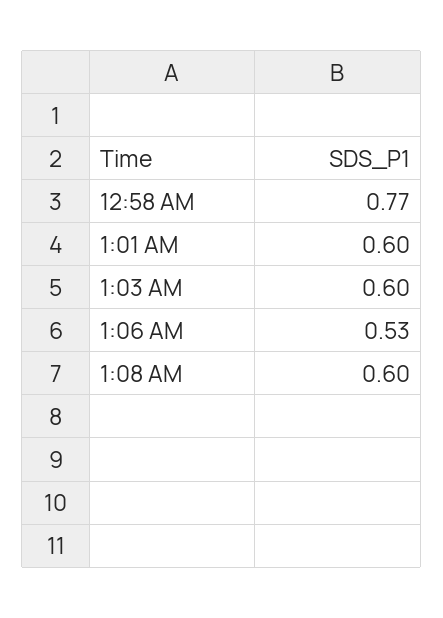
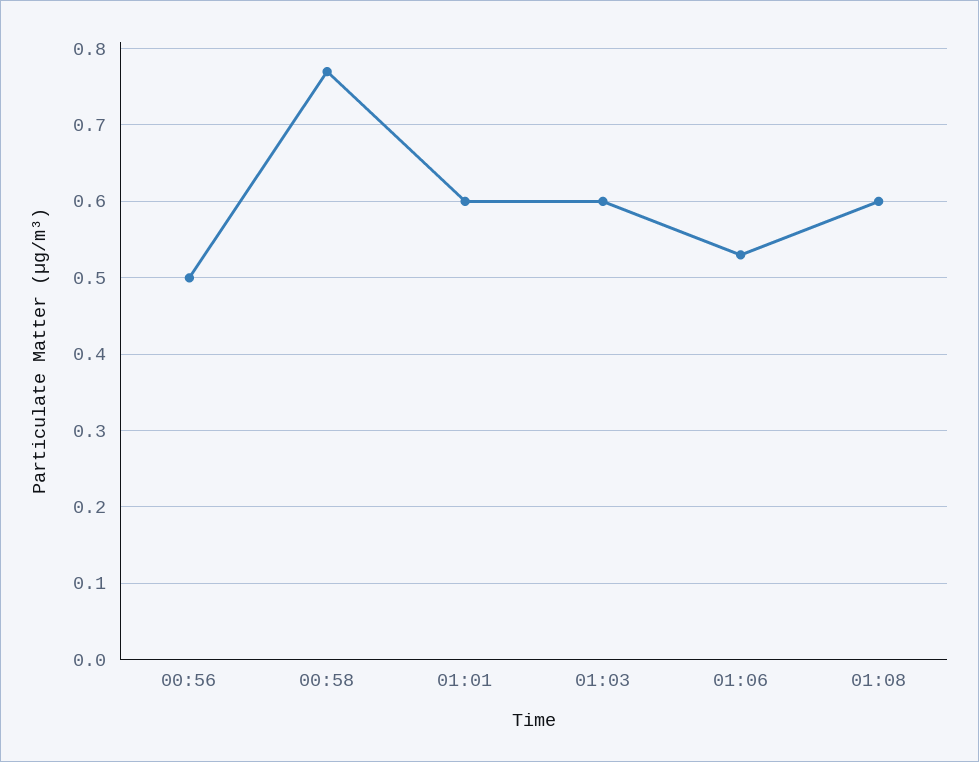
  {
    "12:58 AM": 0.77,
    "1:01 AM": 0.6,
    "1:03 AM": 0.6,
    "1:06 AM": 0.53,
-   "1:08 AM": 0.6
+   "1:08 AM": 0.6,
+   "00:56": 0.5
  }

